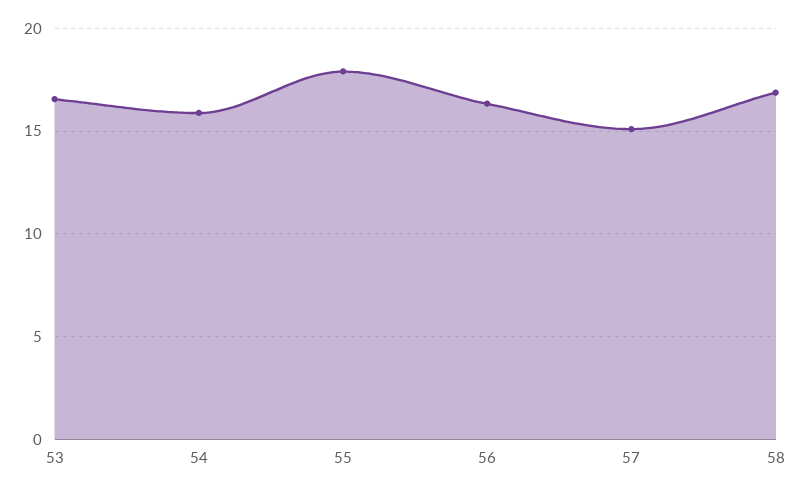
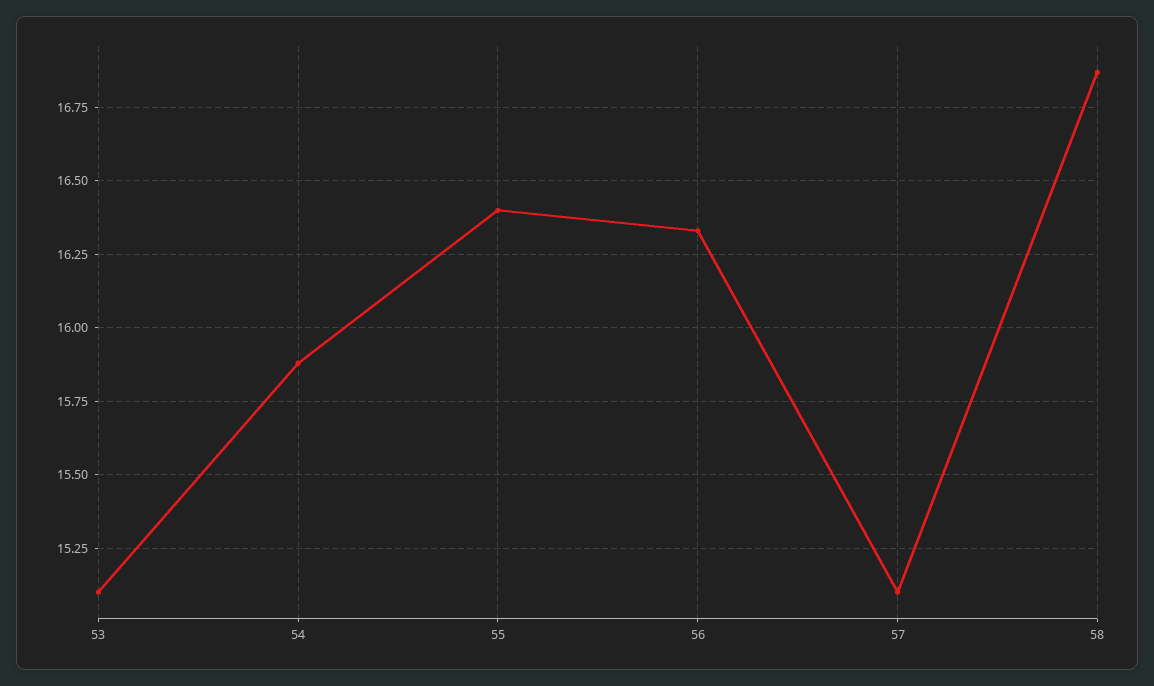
  {
-   "53": 16.5,
+   "53": 15.1,
    "54": 15.9,
-   "55": 18,
+   "55": 16.4,
    "56": 16.35,
    "57": 15.1,
    "58": 16.85
  }

